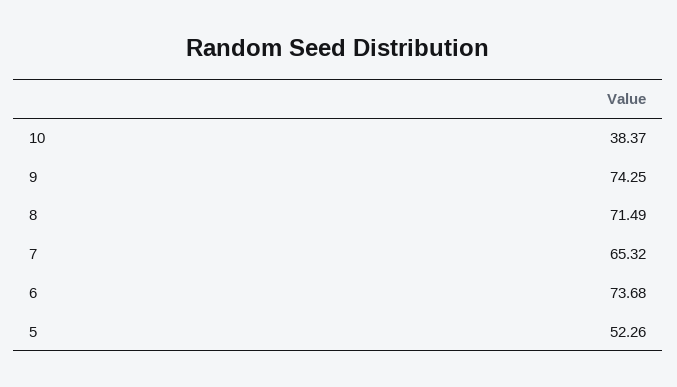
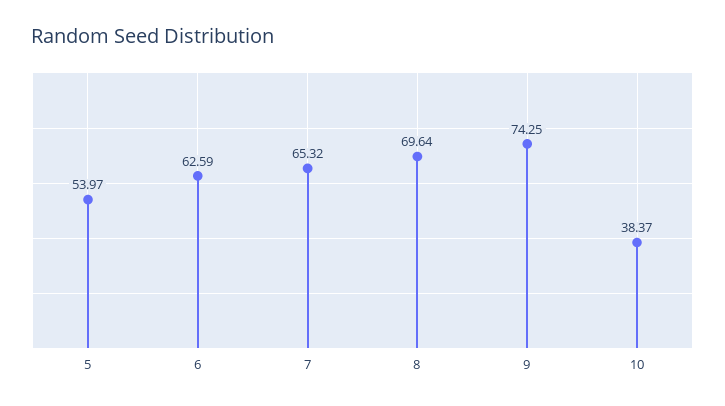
  {
    "10": 38.37,
    "9": 74.25,
-   "8": 71.49,
+   "8": 69.64,
    "7": 65.32,
-   "6": 73.68,
+   "6": 62.59,
-   "5": 52.26
+   "5": 53.97
  }

